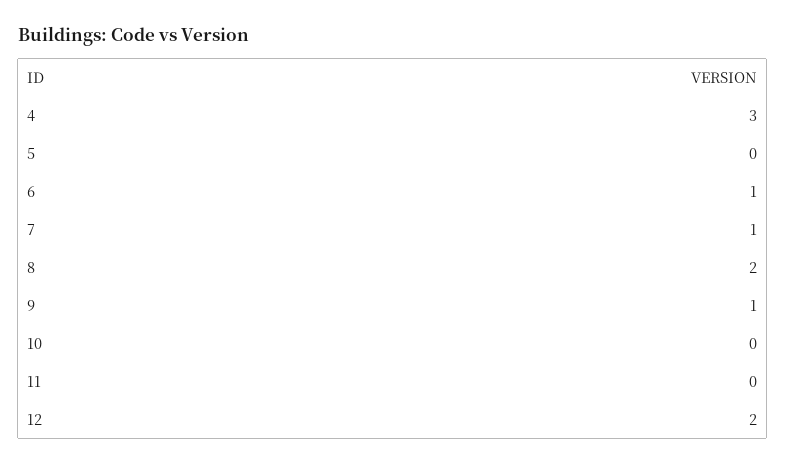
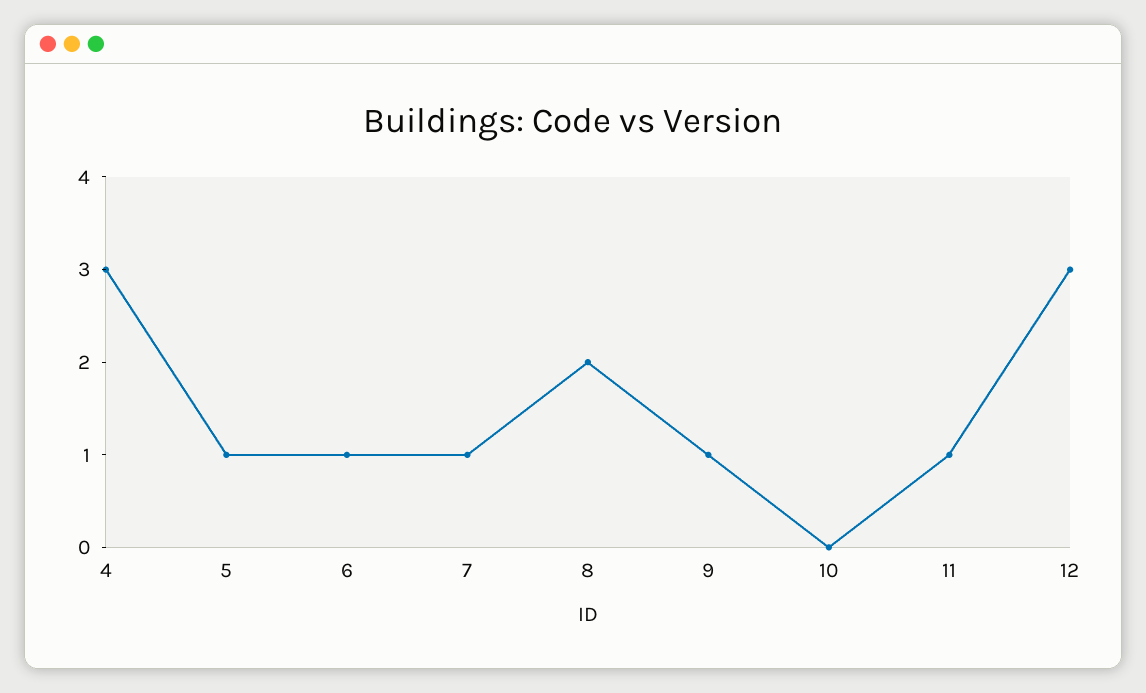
  {
    "4": 3,
-   "5": 0,
+   "5": 1,
    "6": 1,
    "7": 1,
    "8": 2,
    "9": 1,
    "10": 0,
-   "11": 0,
+   "11": 1,
-   "12": 2
+   "12": 3
  }

